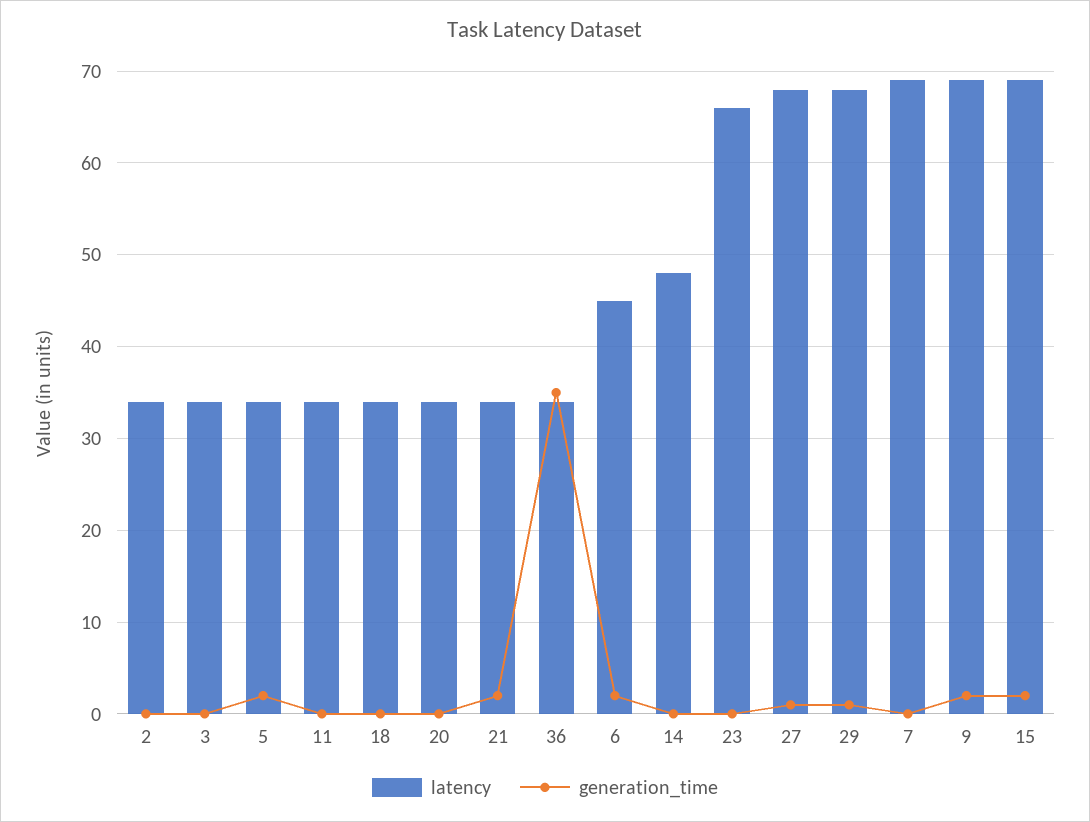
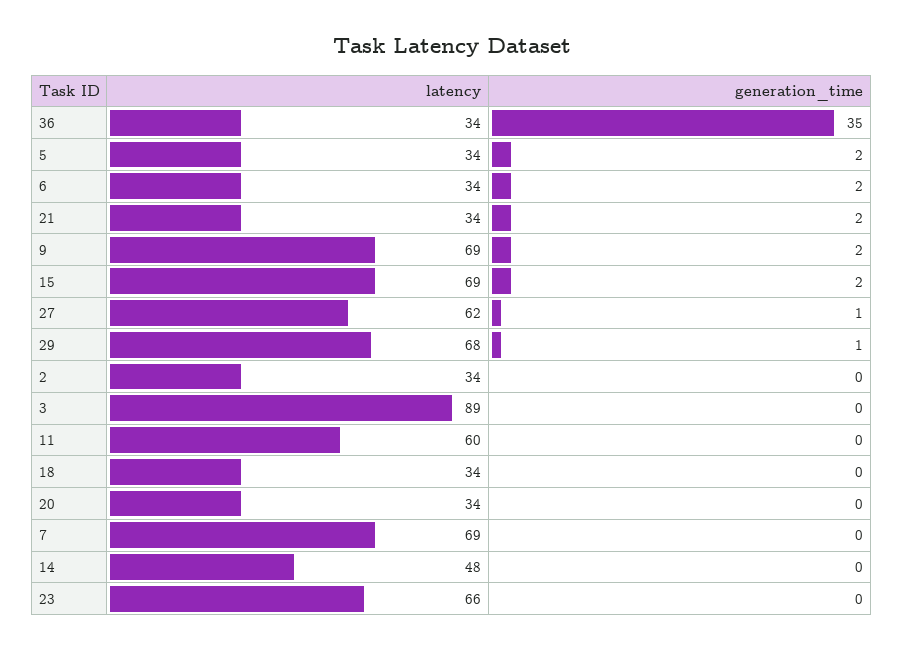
  {
    "latency": {
      "2": 34,
-     "3": 34,
+     "3": 89,
      "5": 34,
-     "11": 34,
+     "11": 60,
      "18": 34,
      "20": 34,
      "21": 34,
      "36": 34,
-     "6": 45,
+     "6": 34,
      "14": 48,
      "23": 66,
-     "27": 68,
+     "27": 62,
      "29": 68,
      "7": 69,
      "9": 69,
      "15": 69
    },
    "generation_time": {
      "2": 0,
      "3": 0,
      "5": 2,
      "11": 0,
      "18": 0,
      "20": 0,
      "21": 2,
      "36": 35,
      "6": 2,
      "14": 0,
      "23": 0,
      "27": 1,
      "29": 1,
      "7": 0,
      "9": 2,
      "15": 2
    }
  }

